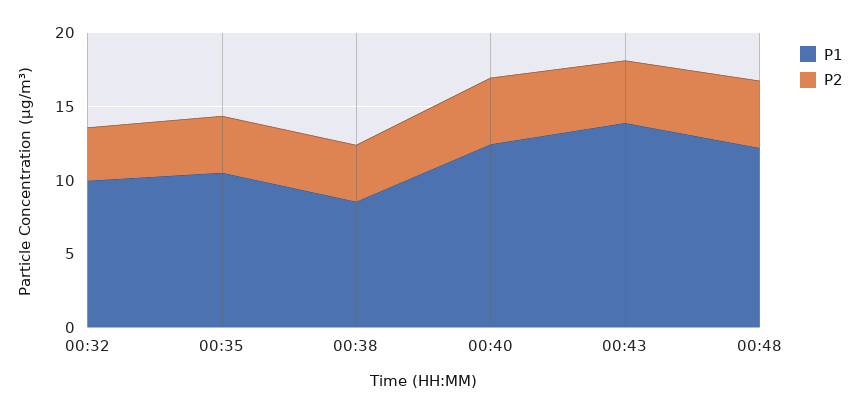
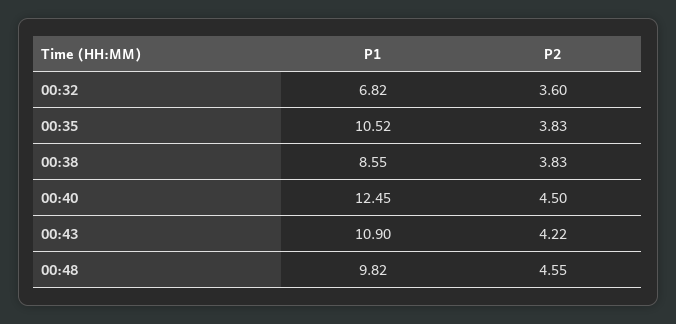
  {
    "P1": {
-     "00:32": 10,
+     "00:32": 6.82,
      "00:35": 10.52,
      "00:38": 8.55,
      "00:40": 12.45,
-     "00:43": 14,
+     "00:43": 10.9,
-     "00:48": 12
+     "00:48": 9.82
    },
    "P2": {
      "00:32": 3.6,
      "00:35": 3.83,
      "00:38": 3.83,
      "00:40": 4.5,
      "00:43": 4.22,
      "00:48": 4.55
    }
  }

